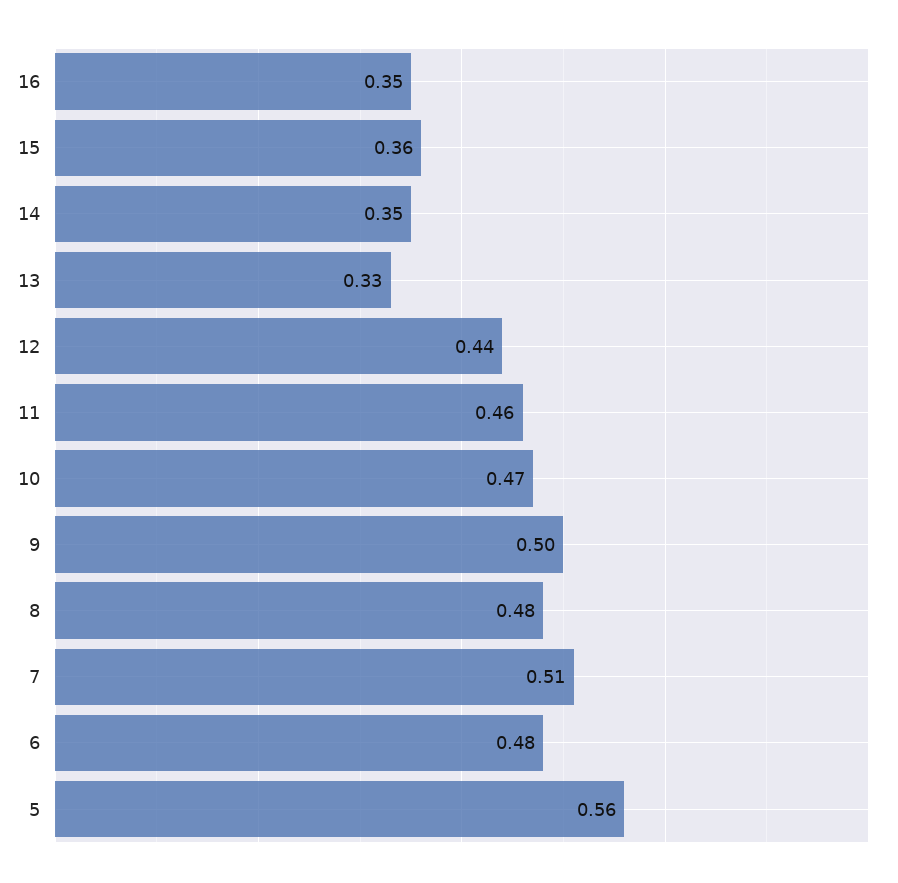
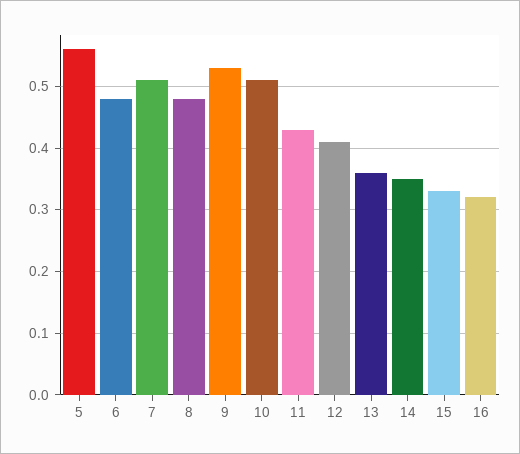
  {
-   "16": 0.35,
+   "16": 0.32,
-   "15": 0.36,
+   "15": 0.33,
    "14": 0.35,
-   "13": 0.33,
+   "13": 0.36,
-   "12": 0.44,
+   "12": 0.41,
-   "11": 0.46,
+   "11": 0.43,
-   "10": 0.47,
+   "10": 0.51,
-   "9": 0.5,
+   "9": 0.53,
    "8": 0.48,
    "7": 0.51,
    "6": 0.48,
    "5": 0.56
  }

